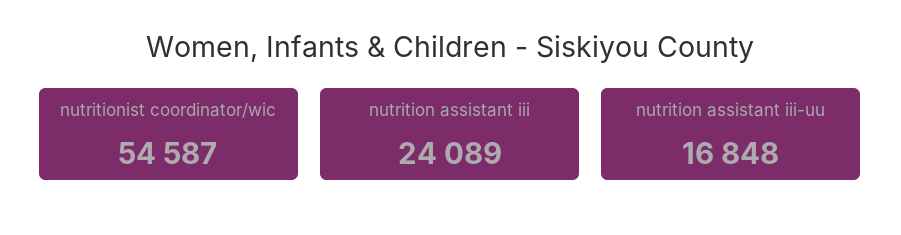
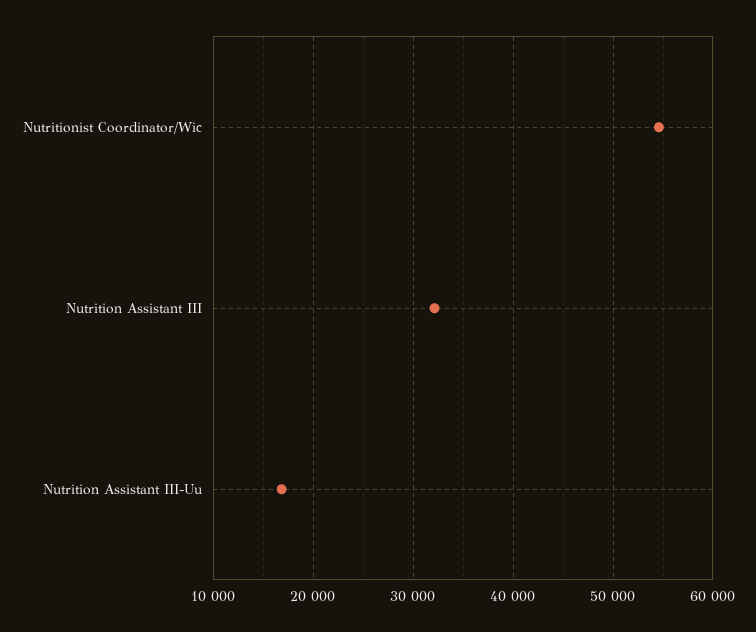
  {
    "nutritionist coordinator/wic": 54587,
-   "nutrition assistant iii": 24089,
+   "nutrition assistant iii": 32000,
    "nutrition assistant iii-uu": 16848
  }

